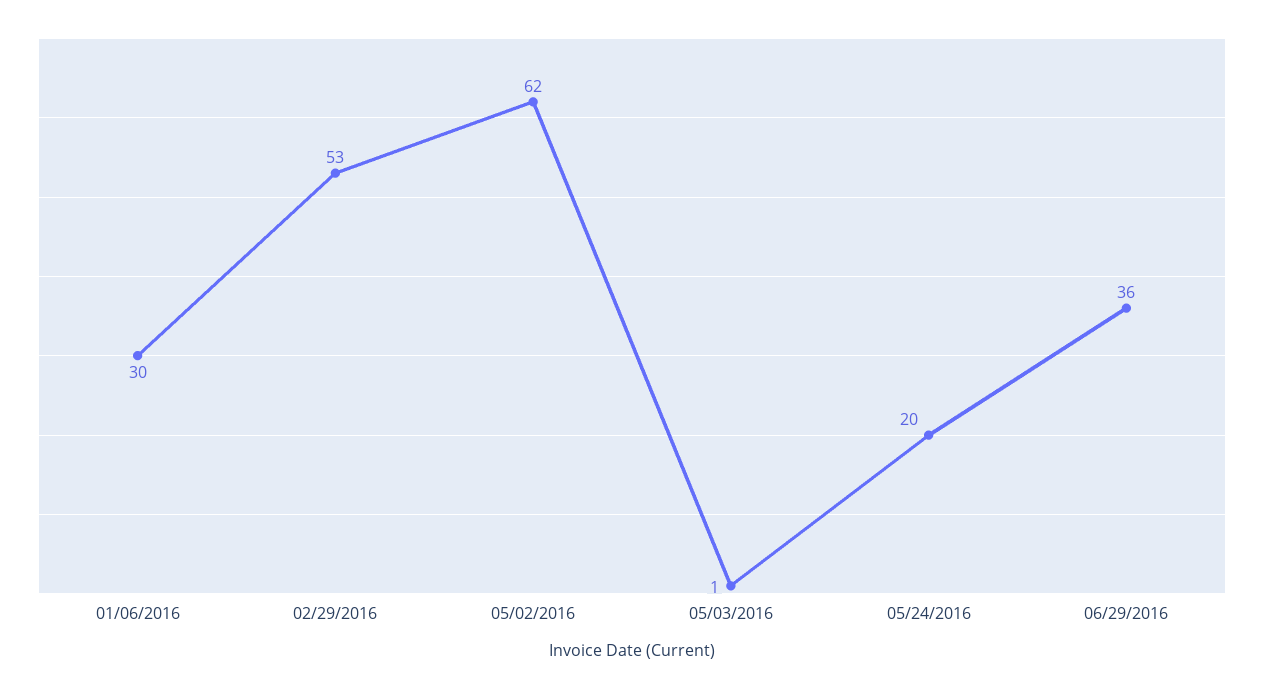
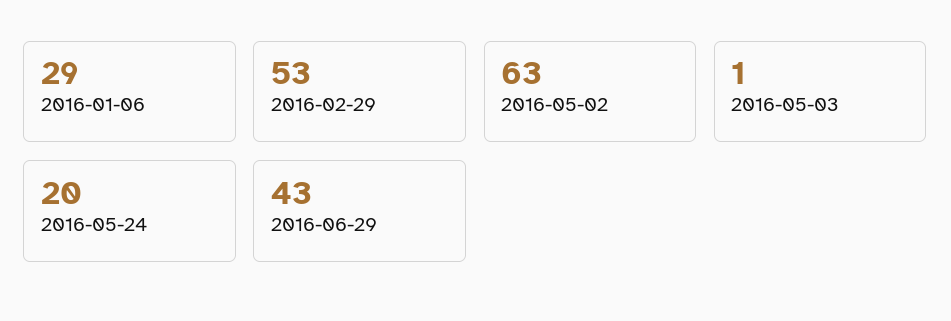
  {
-   "01/06/2016": 30,
+   "01/06/2016": 29,
    "02/29/2016": 53,
-   "05/02/2016": 62,
+   "05/02/2016": 63,
    "05/03/2016": 1,
    "05/24/2016": 20,
-   "06/29/2016": 36
+   "06/29/2016": 43
  }

